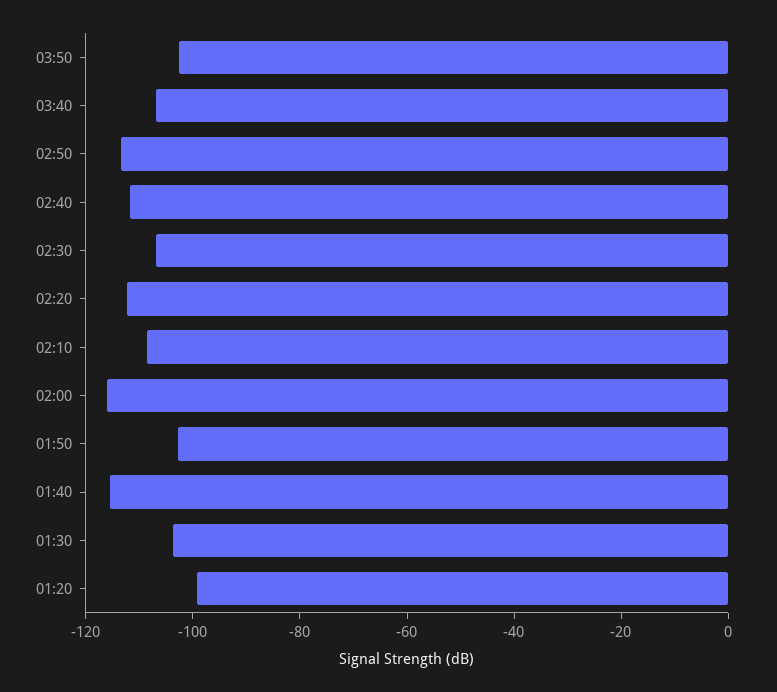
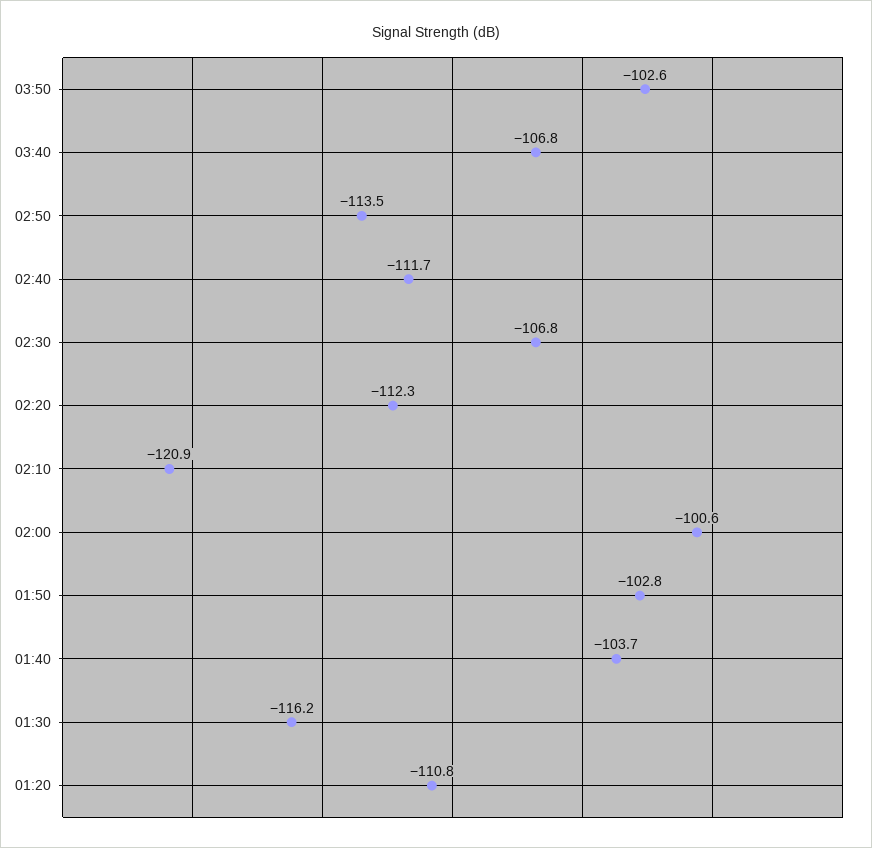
  {
    "03:50": -102.6,
    "03:40": -106.8,
    "02:50": -113.5,
    "02:40": -111.7,
    "02:30": -106.8,
    "02:20": -112.3,
-   "02:10": -110,
+   "02:10": -120.9,
-   "02:00": -115,
+   "02:00": -100.6,
    "01:50": -102.8,
-   "01:40": -115,
+   "01:40": -103.7,
-   "01:30": -105,
+   "01:30": -116.2,
-   "01:20": -100
+   "01:20": -110.8
  }

